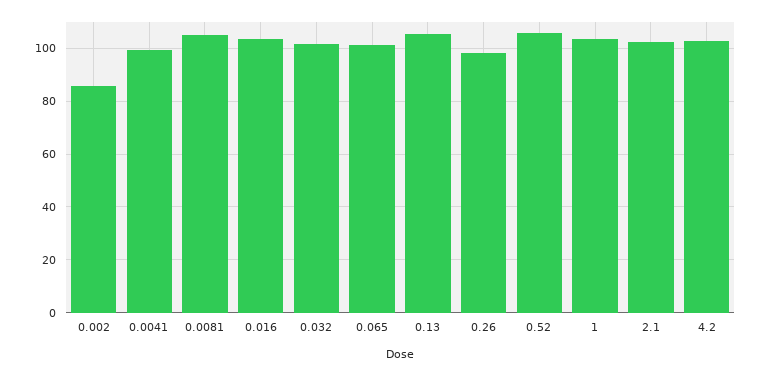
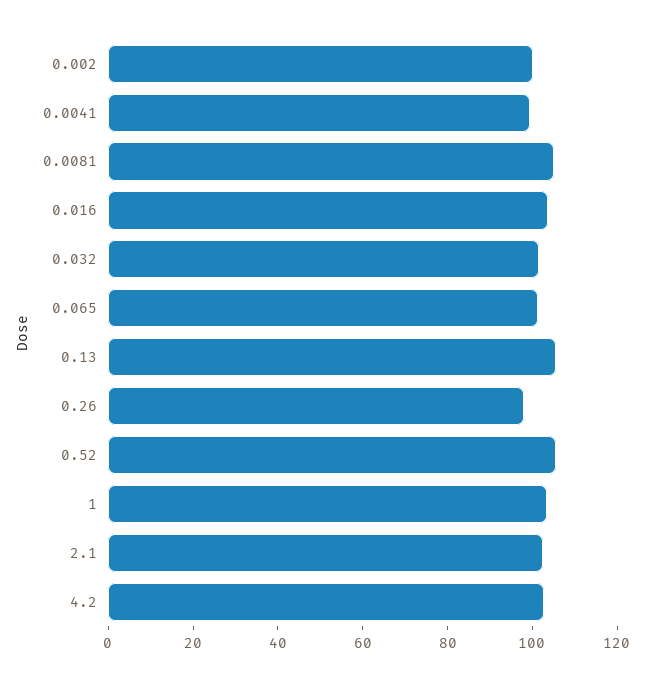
  {
-   "0.002": 85,
+   "0.002": 100,
    "0.0041": 100,
    "0.0081": 105,
    "0.016": 102.5,
    "0.032": 102.5,
    "0.065": 100,
    "0.13": 105,
    "0.26": 97.5,
    "0.52": 105,
    "1": 102.5,
    "2.1": 102.5,
    "4.2": 102.5
  }

